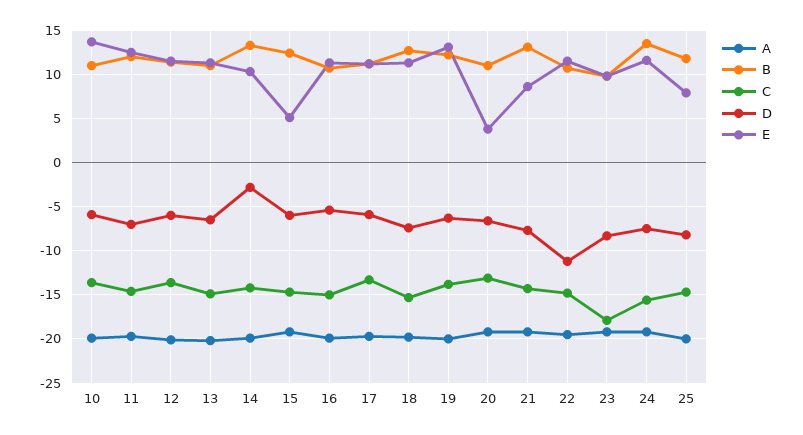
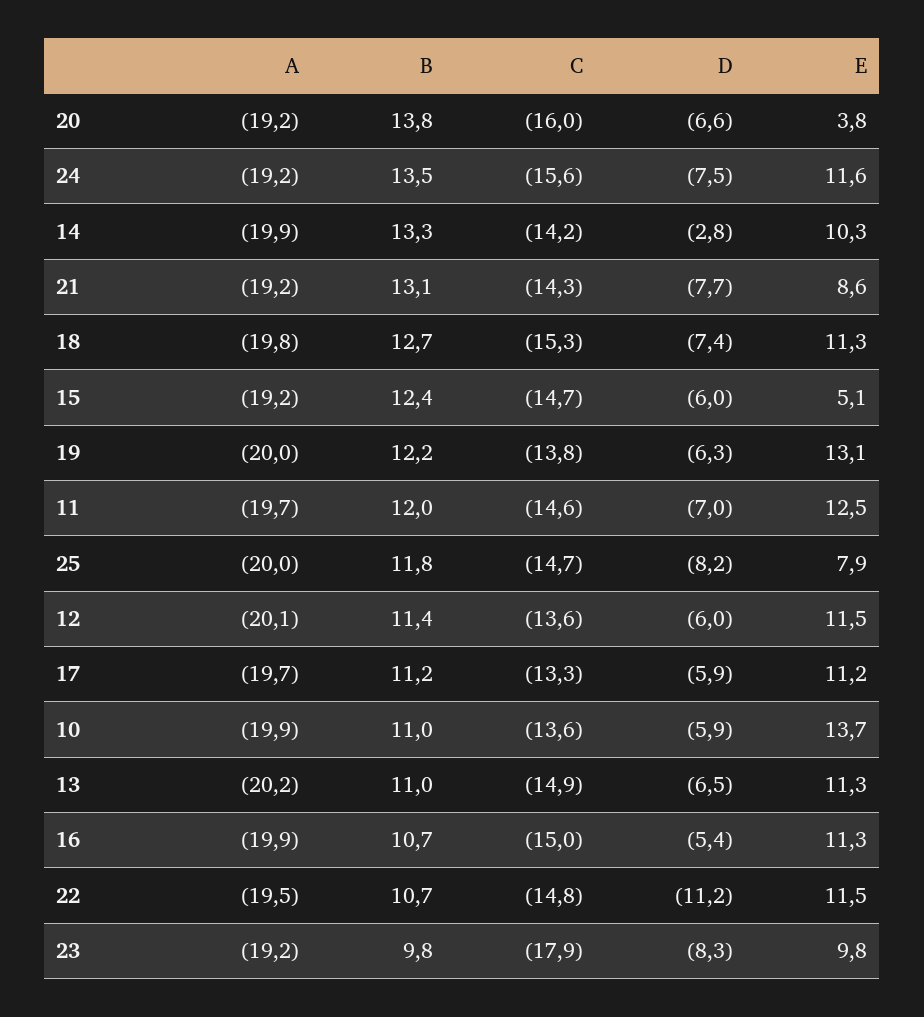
  {
    "A": {
      "10": -19.9,
      "11": -19.7,
      "12": -20.1,
      "13": -20.2,
      "14": -19.9,
      "15": -19.2,
      "16": -19.9,
      "17": -19.7,
      "18": -19.8,
      "19": -20,
      "20": -19.2,
      "21": -19.2,
      "22": -19.5,
      "23": -19.2,
      "24": -19.2,
      "25": -20
    },
    "B": {
      "10": 11,
      "11": 12,
      "12": 11.4,
      "13": 11,
      "14": 13.3,
      "15": 12.4,
      "16": 10.7,
      "17": 11.2,
      "18": 12.7,
      "19": 12.2,
-     "20": 11,
+     "20": 13.8,
      "21": 13.1,
      "22": 10.7,
      "23": 9.8,
      "24": 13.5,
      "25": 11.8
    },
    "C": {
      "10": -13.6,
      "11": -14.6,
      "12": -13.6,
      "13": -14.9,
      "14": -14.2,
      "15": -14.7,
      "16": -15,
      "17": -13.3,
      "18": -15.3,
      "19": -13.8,
-     "20": -13,
+     "20": -16,
      "21": -14.3,
      "22": -14.8,
      "23": -17.9,
      "24": -15.6,
      "25": -14.7
    },
    "D": {
      "10": -5.9,
      "11": -7,
      "12": -6,
      "13": -6.5,
      "14": -2.8,
      "15": -6,
      "16": -5.4,
      "17": -5.9,
      "18": -7.4,
      "19": -6.3,
      "20": -6.6,
      "21": -7.7,
      "22": -11.2,
      "23": -8.3,
      "24": -7.5,
      "25": -8.2
    },
    "E": {
      "10": 13.7,
      "11": 12.5,
      "12": 11.5,
      "13": 11.3,
      "14": 10.3,
      "15": 5.1,
      "16": 11.3,
      "17": 11.2,
      "18": 11.3,
      "19": 13.1,
      "20": 3.8,
      "21": 8.6,
      "22": 11.5,
      "23": 9.8,
      "24": 11.6,
      "25": 7.9
    }
  }

